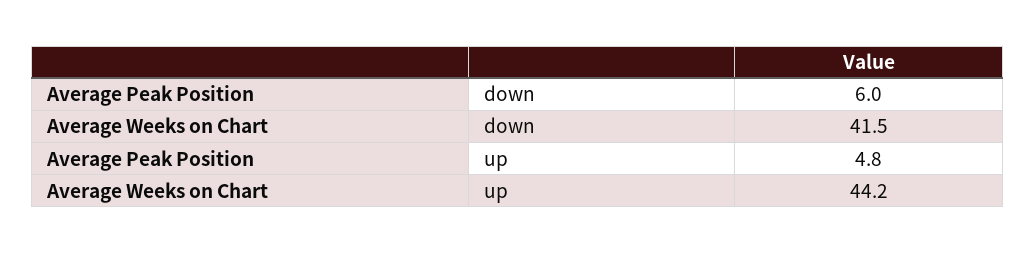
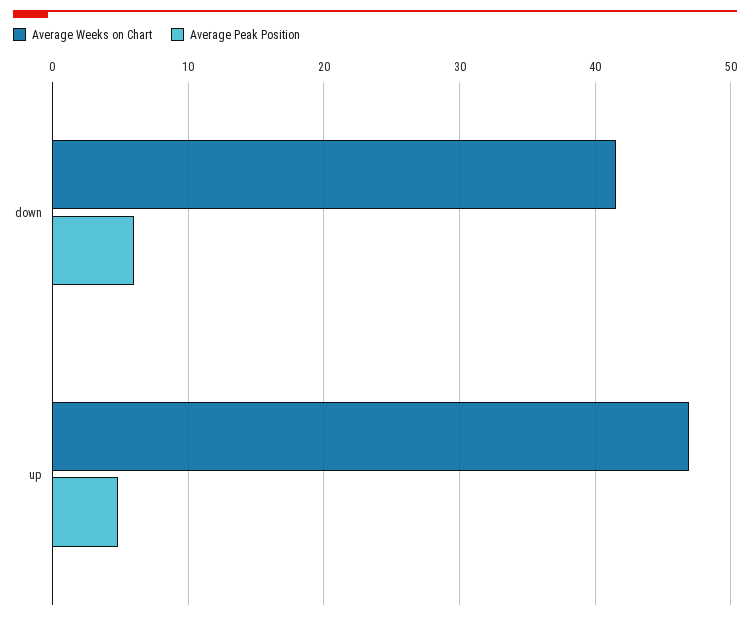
  {
    "Average Peak Position": {
      "down": 6,
      "up": 4.8
    },
    "Average Weeks on Chart": {
      "down": 41.5,
-     "up": 44.2
+     "up": 47
    }
  }

